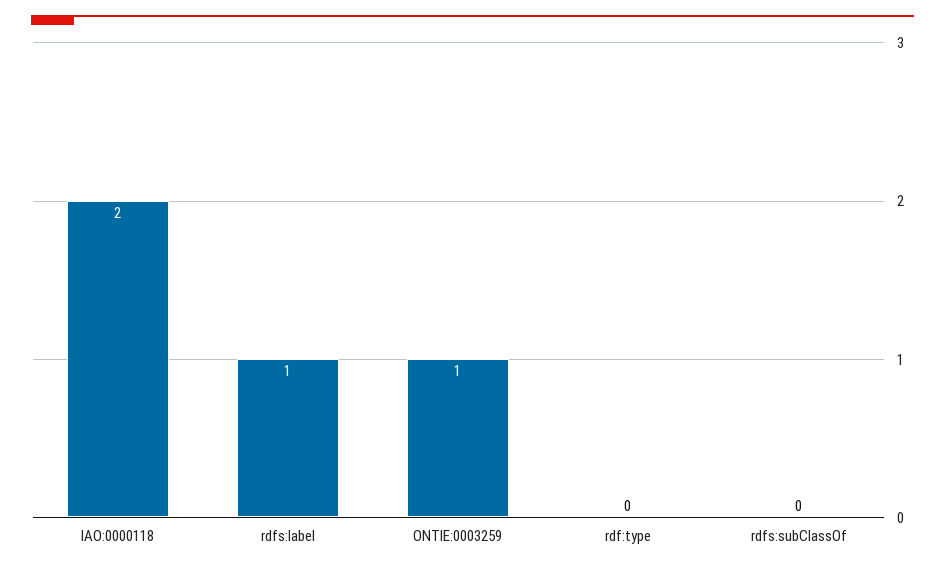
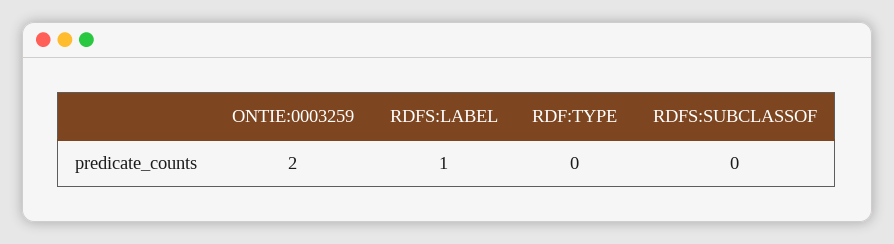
  {
-   "IAO:0000118": 2,
    "rdfs:label": 1,
-   "ONTIE:0003259": 1,
+   "ONTIE:0003259": 2,
    "rdf:type": 0,
    "rdfs:subClassOf": 0
  }

